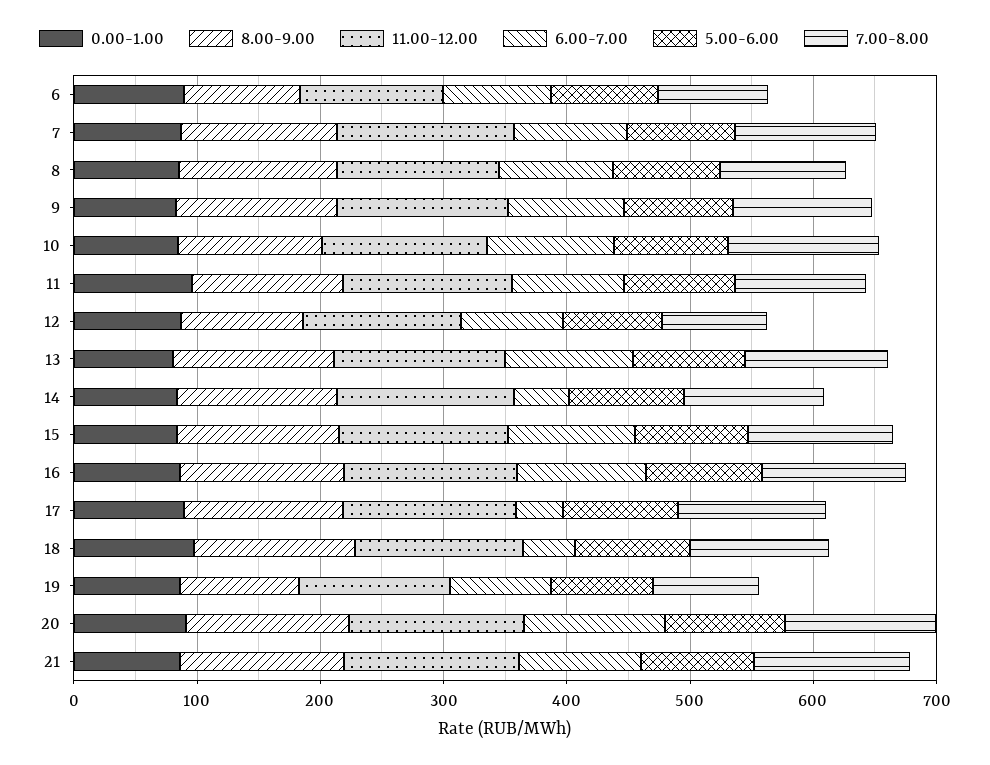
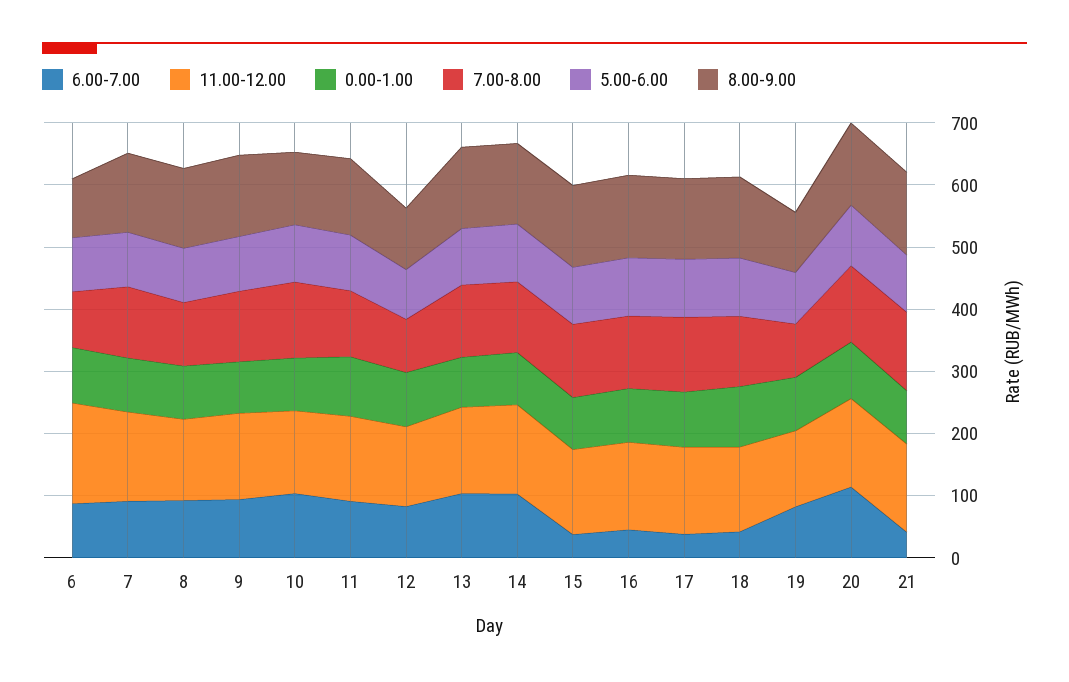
  {
    "0.00-1.00": {
      "6": 80,
      "7": 80,
      "8": 80,
      "9": 80,
      "10": 80,
      "11": 100,
      "12": 80,
      "13": 80,
      "14": 80,
      "15": 80,
      "16": 80,
      "17": 80,
      "18": 100,
      "19": 80,
      "20": 100,
      "21": 80
    },
    "8.00-9.00": {
      "6": 100,
      "7": 120,
      "8": 120,
      "9": 140,
      "10": 120,
      "11": 120,
      "12": 100,
      "13": 140,
      "14": 120,
      "15": 140,
      "16": 140,
      "17": 120,
      "18": 140,
      "19": 100,
      "20": 140,
      "21": 140
    },
    "11.00-12.00": {
-     "6": 120,
+     "6": 160,
      "7": 140,
      "8": 140,
      "9": 140,
      "10": 140,
      "11": 140,
      "12": 120,
      "13": 140,
      "14": 140,
      "15": 140,
      "16": 140,
      "17": 140,
      "18": 140,
      "19": 120,
      "20": 140,
      "21": 140
    },
    "6.00-7.00": {
      "6": 80,
      "7": 100,
      "8": 100,
      "9": 100,
      "10": 100,
      "11": 100,
      "12": 80,
      "13": 100,
-     "14": 40,
+     "14": 100,
-     "15": 100,
+     "15": 40,
-     "16": 100,
+     "16": 40,
      "17": 40,
      "18": 40,
      "19": 80,
      "20": 120,
-     "21": 100
+     "21": 40
    },
    "5.00-6.00": {
      "6": 80,
      "7": 80,
      "8": 80,
      "9": 80,
      "10": 100,
      "11": 80,
      "12": 80,
      "13": 100,
      "14": 100,
      "15": 100,
      "16": 100,
      "17": 100,
      "18": 100,
      "19": 80,
      "20": 100,
      "21": 100
    },
    "7.00-8.00": {
      "6": 80,
      "7": 120,
      "8": 100,
      "9": 120,
      "10": 120,
      "11": 100,
      "12": 80,
      "13": 120,
      "14": 120,
      "15": 120,
      "16": 120,
      "17": 120,
      "18": 120,
      "19": 80,
      "20": 120,
      "21": 120
    }
  }

